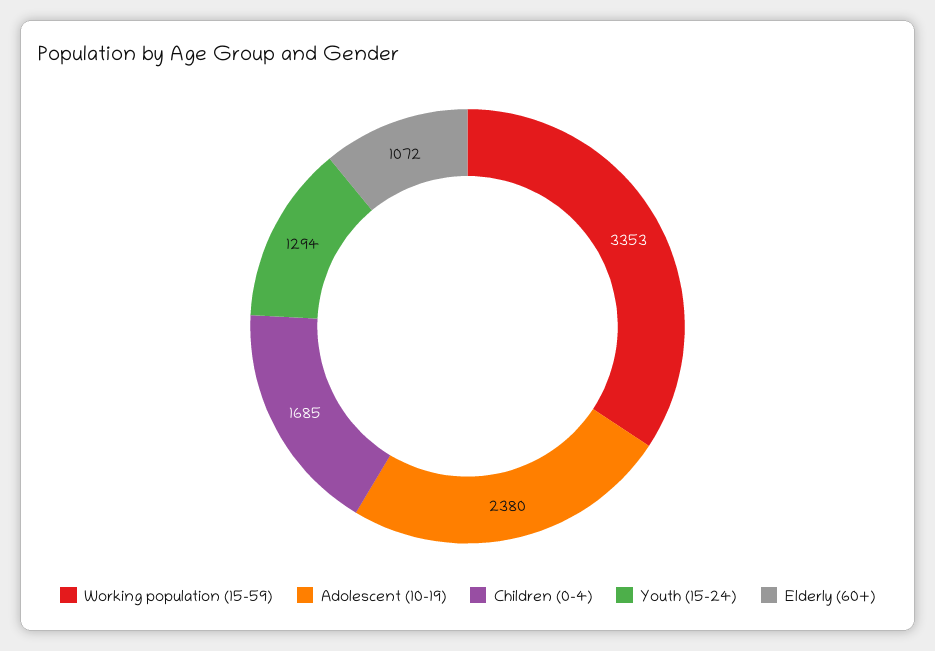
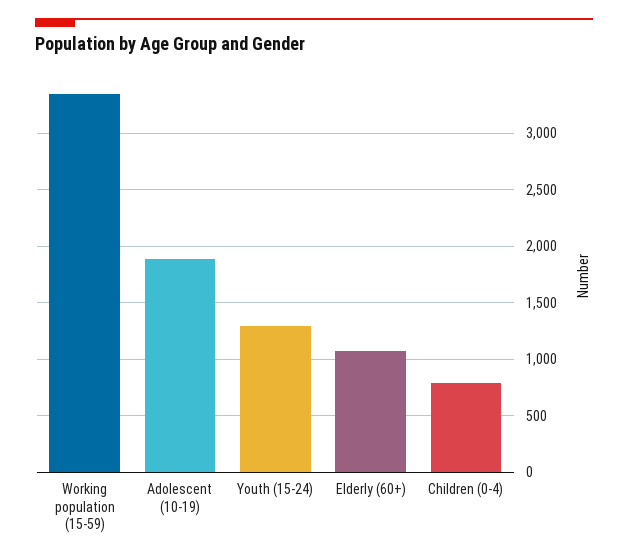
  {
    "Working population (15-59)": 3353,
-   "Adolescent (10-19)": 2380,
+   "Adolescent (10-19)": 1900,
-   "Children (0-4)": 1685,
+   "Children (0-4)": 800,
    "Youth (15-24)": 1294,
    "Elderly (60+)": 1072
  }

